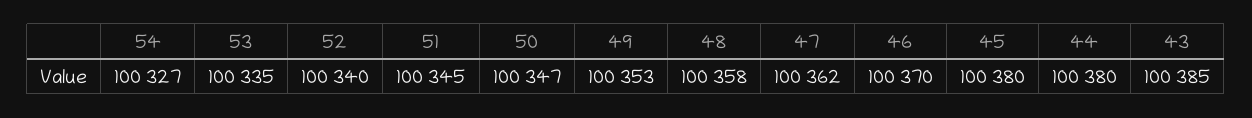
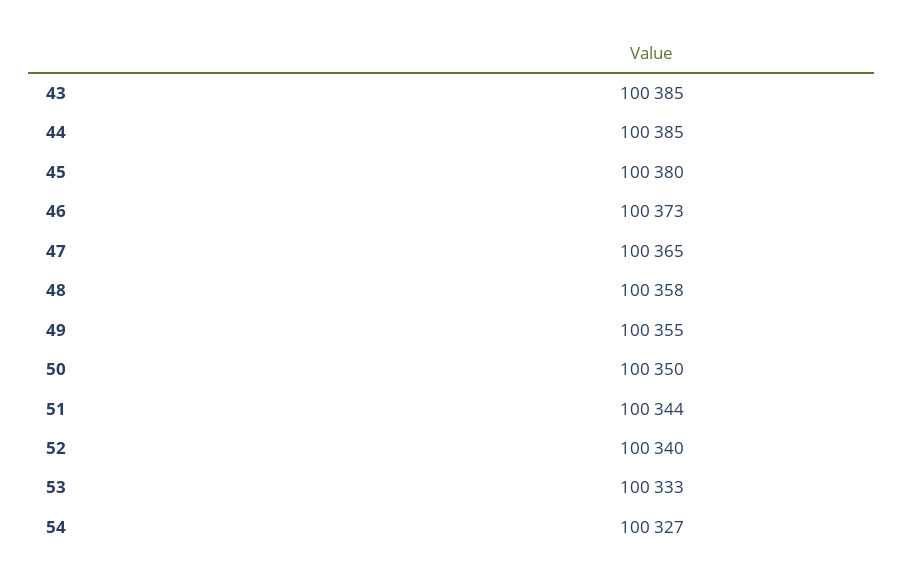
  {
    "54": 100327,
-   "53": 100335,
+   "53": 100333,
    "52": 100340,
-   "51": 100345,
+   "51": 100344,
-   "50": 100347,
+   "50": 100350,
-   "49": 100353,
+   "49": 100355,
    "48": 100358,
-   "47": 100362,
+   "47": 100365,
-   "46": 100370,
+   "46": 100373,
    "45": 100380,
-   "44": 100380,
+   "44": 100385,
    "43": 100385
  }

